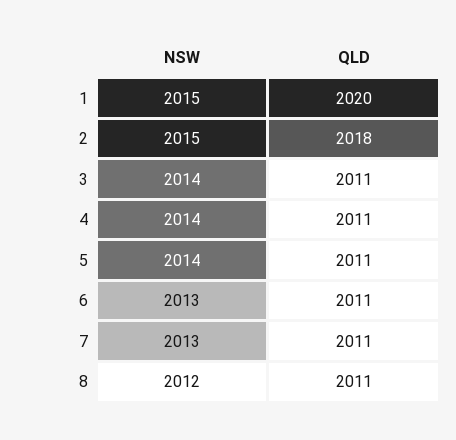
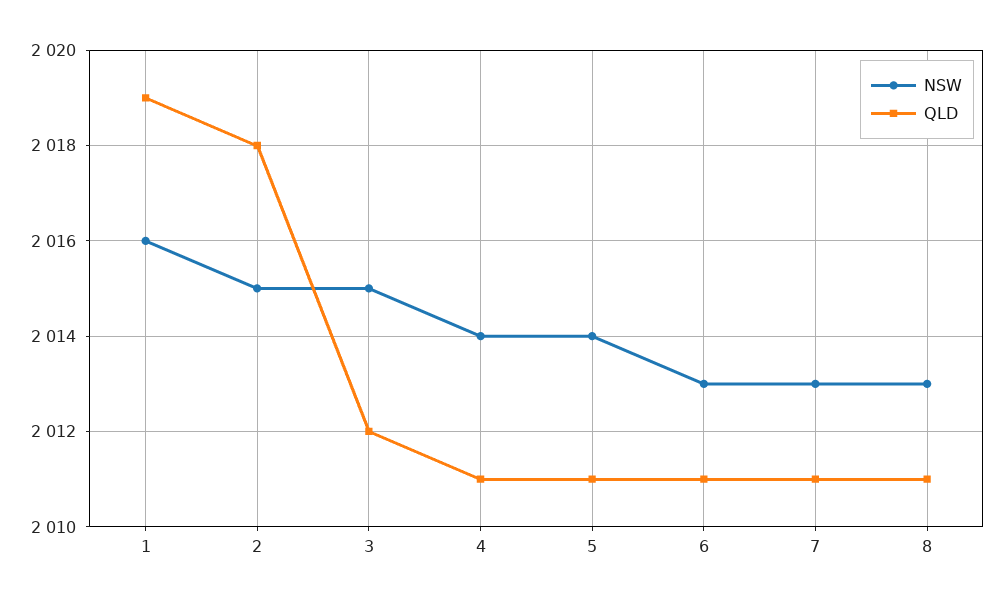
  {
    "NSW": {
-     "1": 2015,
+     "1": 2016,
      "2": 2015,
-     "3": 2014,
+     "3": 2015,
      "4": 2014,
      "5": 2014,
      "6": 2013,
      "7": 2013,
-     "8": 2012
+     "8": 2013
    },
    "QLD": {
-     "1": 2020,
+     "1": 2019,
      "2": 2018,
-     "3": 2011,
+     "3": 2012,
      "4": 2011,
      "5": 2011,
      "6": 2011,
      "7": 2011,
      "8": 2011
    }
  }

